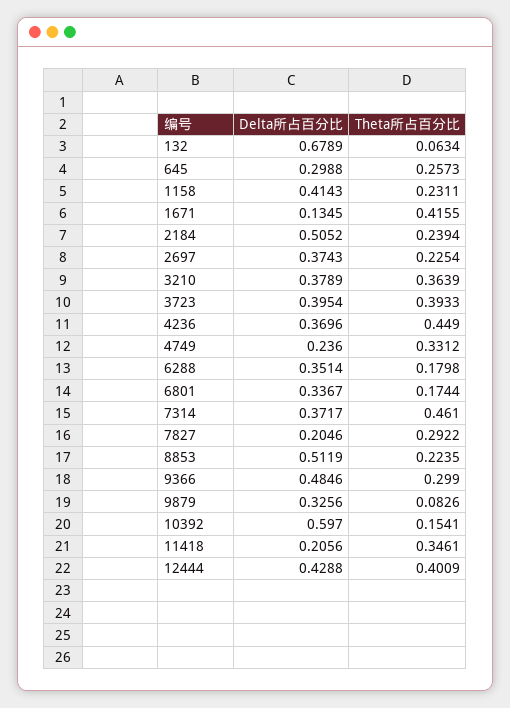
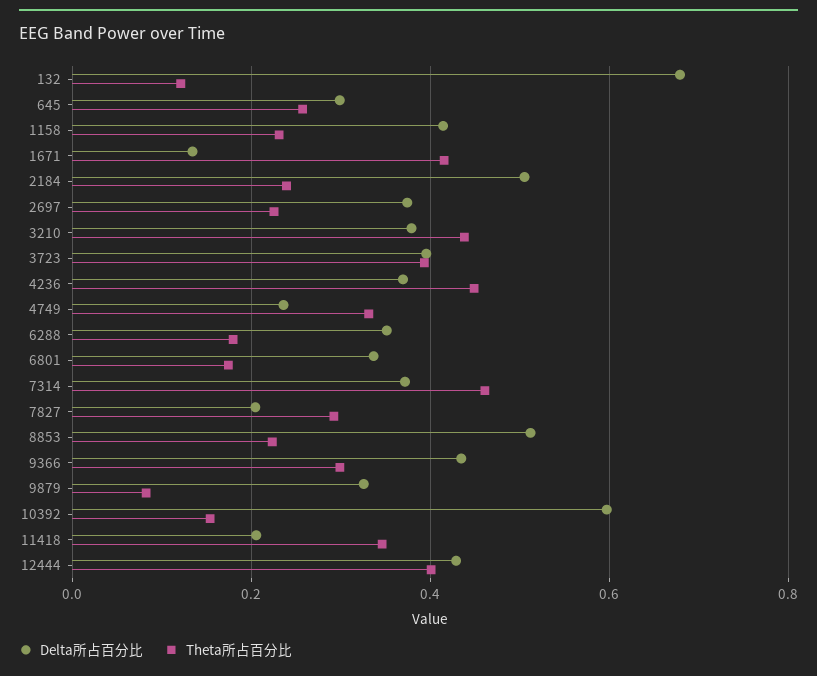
  {
    "Delta所占百分比": {
      "132": 0.6789,
      "645": 0.2988,
      "1158": 0.4143,
      "1671": 0.1345,
      "2184": 0.5052,
      "2697": 0.3743,
      "3210": 0.3789,
      "3723": 0.3954,
      "4236": 0.3696,
      "4749": 0.236,
      "6288": 0.3514,
      "6801": 0.3367,
      "7314": 0.3717,
      "7827": 0.2046,
      "8853": 0.5119,
-     "9366": 0.4846,
+     "9366": 0.44,
      "9879": 0.3256,
      "10392": 0.597,
      "11418": 0.2056,
      "12444": 0.4288
    },
    "Theta所占百分比": {
-     "132": 0.0634,
+     "132": 0.12,
      "645": 0.2573,
      "1158": 0.2311,
      "1671": 0.4155,
      "2184": 0.2394,
      "2697": 0.2254,
-     "3210": 0.3639,
+     "3210": 0.44,
      "3723": 0.3933,
      "4236": 0.449,
      "4749": 0.3312,
      "6288": 0.1798,
      "6801": 0.1744,
      "7314": 0.461,
      "7827": 0.2922,
      "8853": 0.2235,
      "9366": 0.299,
      "9879": 0.0826,
      "10392": 0.1541,
      "11418": 0.3461,
      "12444": 0.4009
    }
  }

